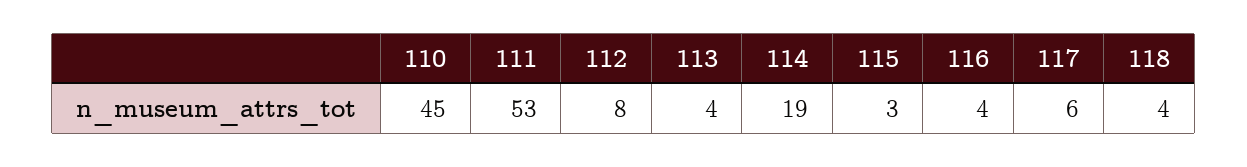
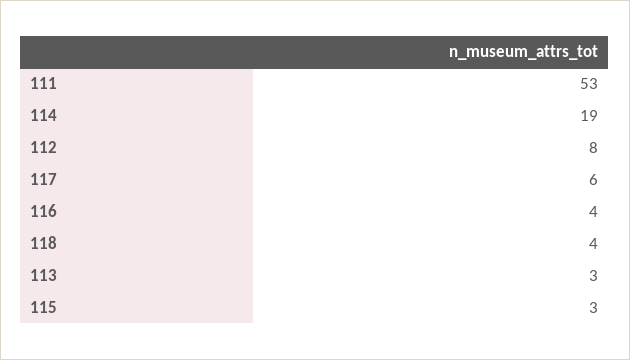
  {
-   "110": 45,
    "111": 53,
    "112": 8,
-   "113": 4,
+   "113": 3,
    "114": 19,
    "115": 3,
    "116": 4,
    "117": 6,
    "118": 4
  }

